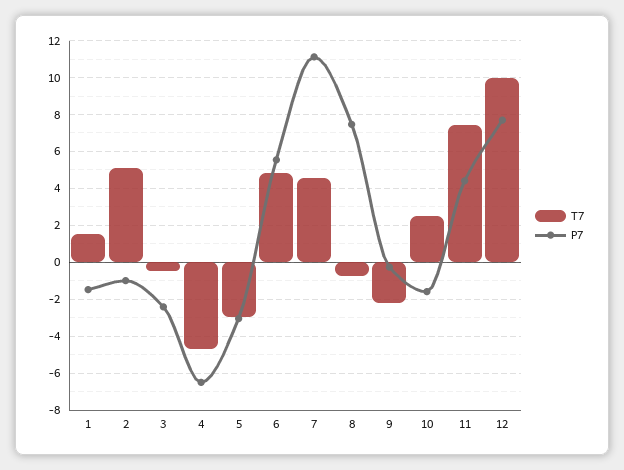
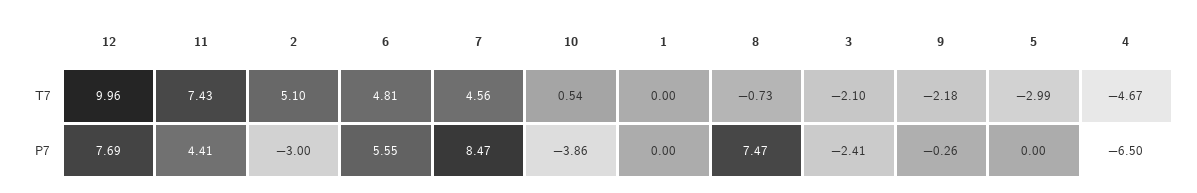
  {
    "T7": {
-     "1": 1.5,
+     "1": 0,
      "2": 5.1,
-     "3": -0.5,
+     "3": -2.1,
      "4": -4.67,
      "5": -2.99,
      "6": 4.81,
      "7": 4.56,
      "8": -0.73,
      "9": -2.18,
-     "10": 2.5,
+     "10": 0.54,
      "11": 7.43,
      "12": 9.96
    },
    "P7": {
-     "1": -1.5,
+     "1": 0,
-     "2": -1,
+     "2": -3,
      "3": -2.41,
      "4": -6.5,
-     "5": -3,
+     "5": 0,
      "6": 5.55,
-     "7": 11,
+     "7": 8.47,
      "8": 7.47,
      "9": -0.26,
-     "10": -1.5,
+     "10": -3.86,
      "11": 4.41,
      "12": 7.69
    }
  }

